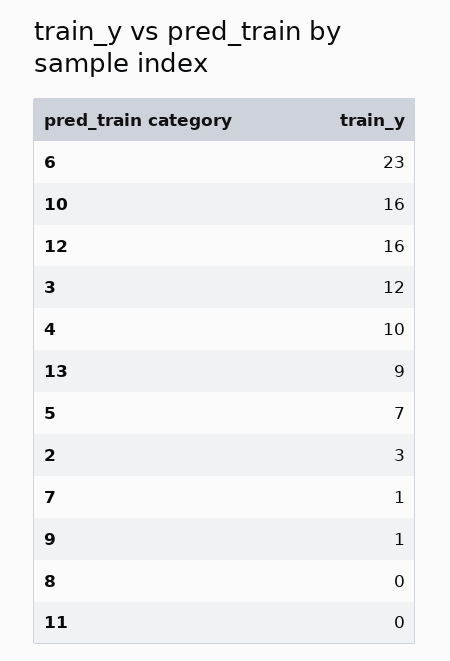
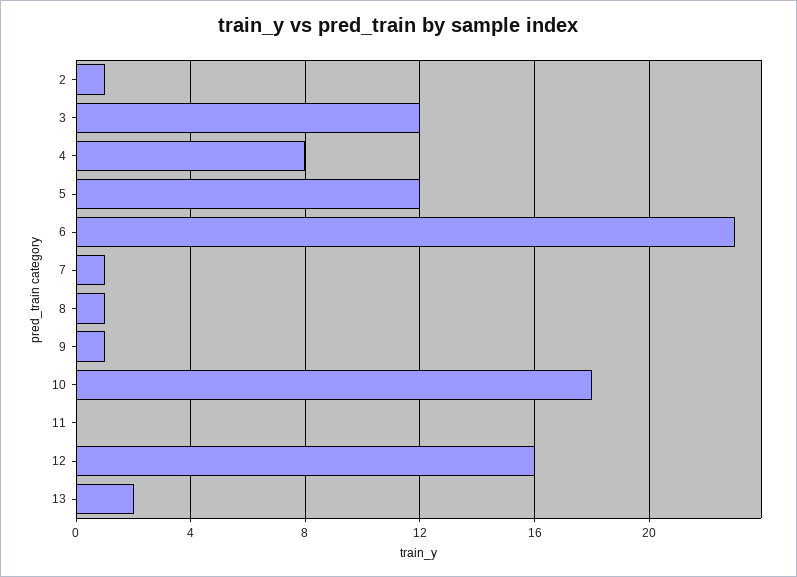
  {
    "6": 23,
-   "10": 16,
+   "10": 18,
    "12": 16,
    "3": 12,
-   "4": 10,
+   "4": 8,
-   "13": 9,
+   "13": 2,
-   "5": 7,
+   "5": 12,
-   "2": 3,
+   "2": 1,
    "7": 1,
    "9": 1,
-   "8": 0,
+   "8": 1,
    "11": 0
  }

